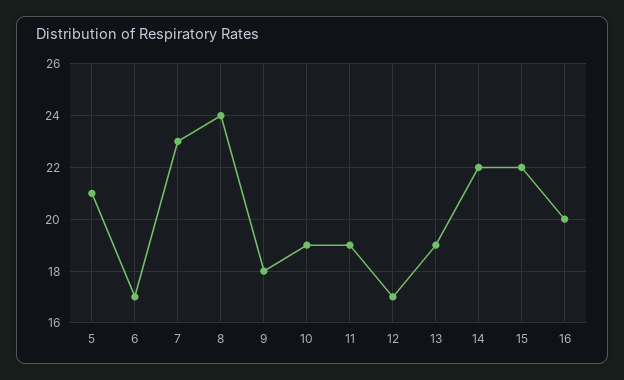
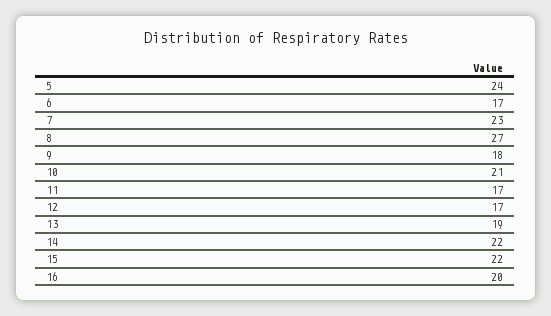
  {
-   "5": 21,
+   "5": 24,
    "6": 17,
    "7": 23,
-   "8": 24,
+   "8": 27,
    "9": 18,
-   "10": 19,
+   "10": 21,
-   "11": 19,
+   "11": 17,
    "12": 17,
    "13": 19,
    "14": 22,
    "15": 22,
    "16": 20
  }

